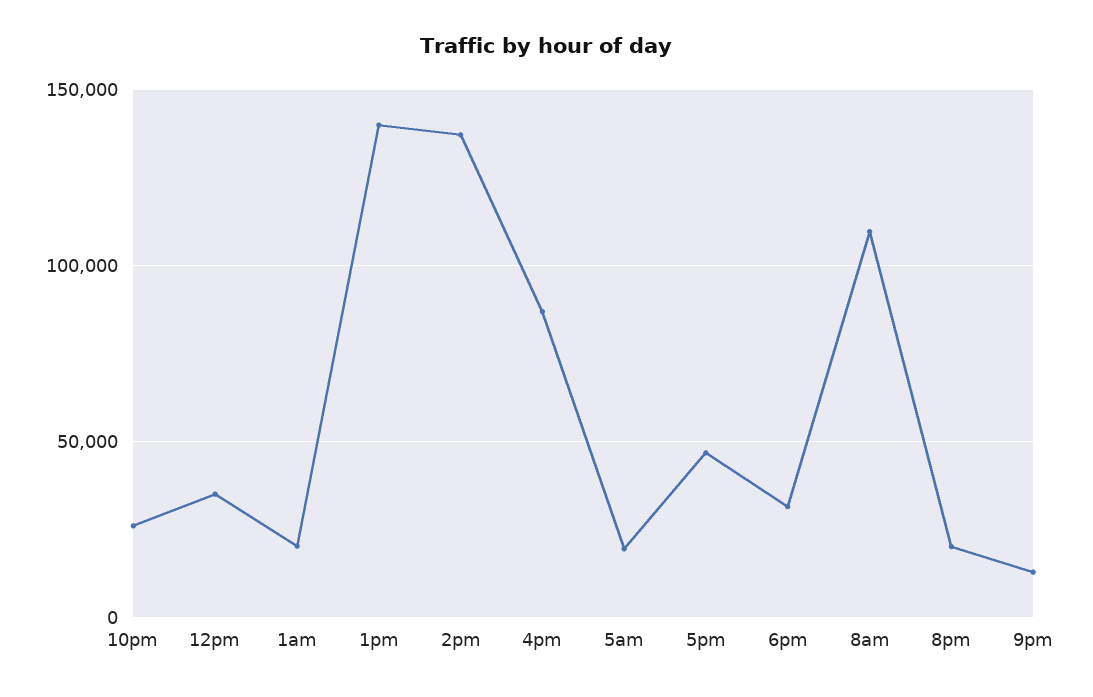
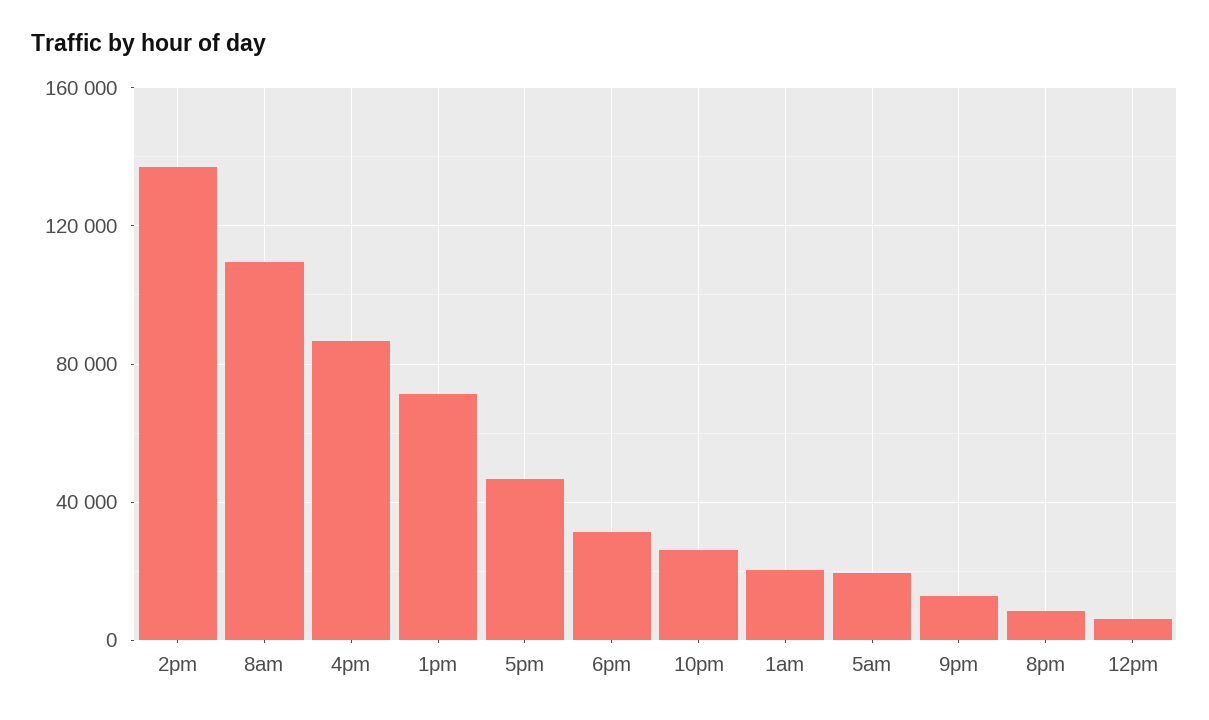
  {
    "10pm": 25000,
-   "12pm": 35000,
+   "12pm": 5000,
    "1am": 20000,
-   "1pm": 140000,
+   "1pm": 70000,
    "2pm": 135000,
    "4pm": 85000,
    "5am": 20000,
    "5pm": 45000,
    "6pm": 30000,
    "8am": 110000,
-   "8pm": 20000,
+   "8pm": 10000,
    "9pm": 15000
  }

